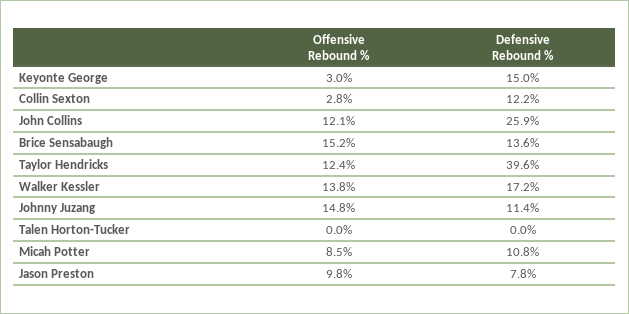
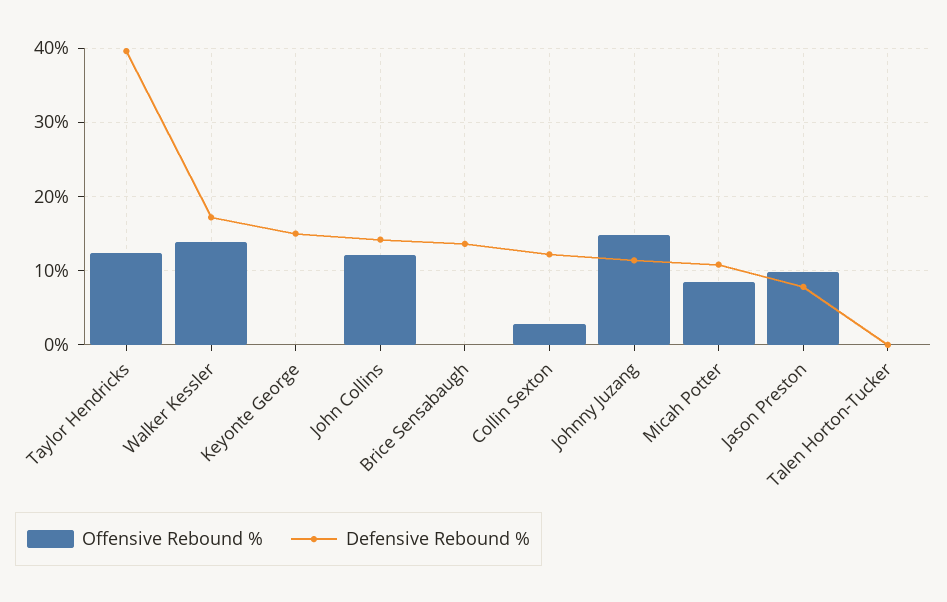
  {
    "Offensive Rebound %": {
-     "Keyonte George": 3,
+     "Keyonte George": 0,
      "Collin Sexton": 2.8,
      "John Collins": 12.1,
-     "Brice Sensabaugh": 15.2,
+     "Brice Sensabaugh": 0,
      "Taylor Hendricks": 12.4,
      "Walker Kessler": 13.8,
      "Johnny Juzang": 14.8,
      "Talen Horton-Tucker": 0,
      "Micah Potter": 8.5,
      "Jason Preston": 9.8
    },
    "Defensive Rebound %": {
      "Keyonte George": 15,
      "Collin Sexton": 12.2,
-     "John Collins": 25.9,
+     "John Collins": 14,
      "Brice Sensabaugh": 13.6,
      "Taylor Hendricks": 39.6,
      "Walker Kessler": 17.2,
      "Johnny Juzang": 11.4,
      "Talen Horton-Tucker": 0,
      "Micah Potter": 10.8,
      "Jason Preston": 7.8
    }
  }

